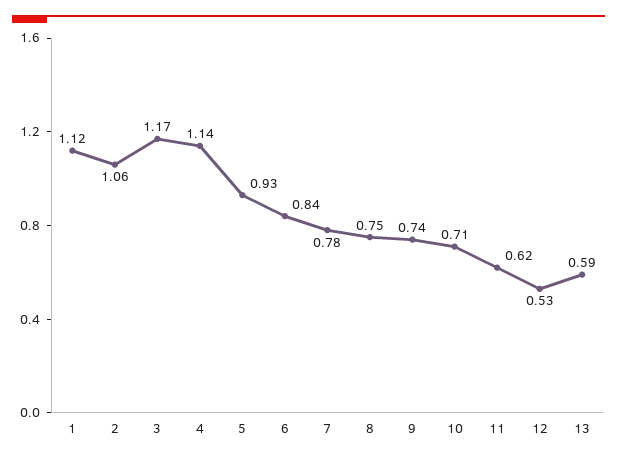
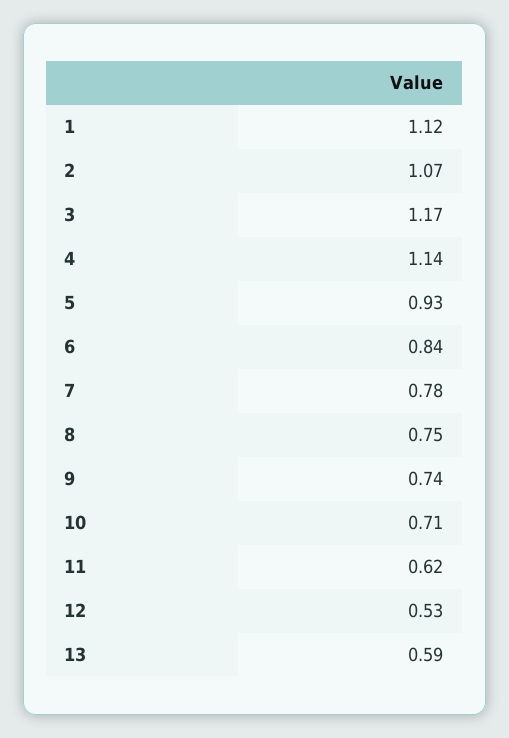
  {
    "1": 1.12,
-   "2": 1.06,
+   "2": 1.07,
    "3": 1.17,
    "4": 1.14,
    "5": 0.93,
    "6": 0.84,
    "7": 0.78,
    "8": 0.75,
    "9": 0.74,
    "10": 0.71,
    "11": 0.62,
    "12": 0.53,
    "13": 0.59
  }

